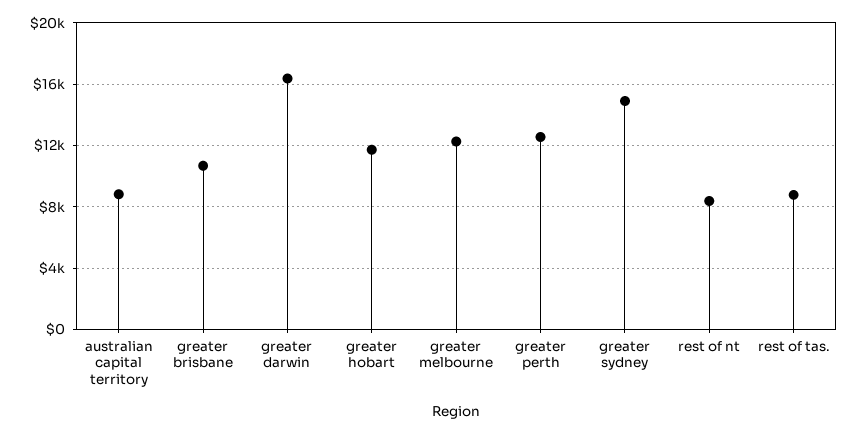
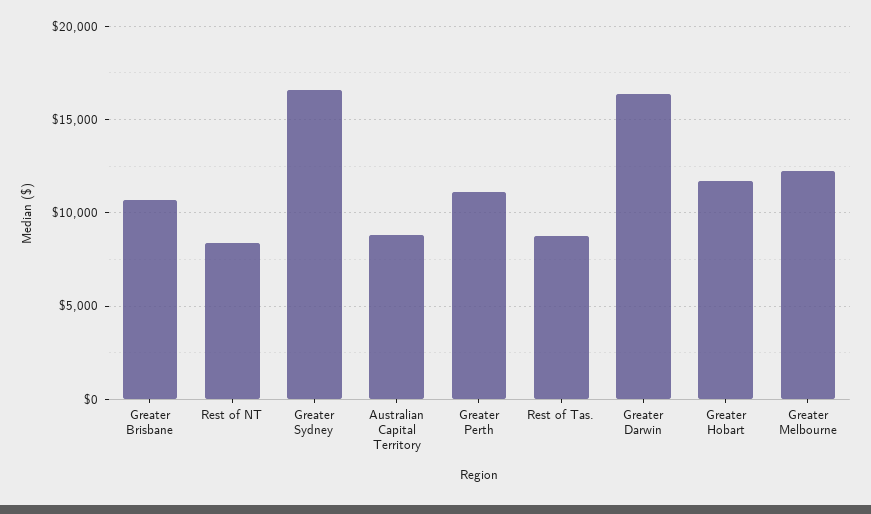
  {
    "australian capital territory": 9000,
    "greater brisbane": 10500,
    "greater darwin": 16500,
    "greater hobart": 11500,
    "greater melbourne": 12500,
-   "greater perth": 12500,
+   "greater perth": 11000,
-   "greater sydney": 15000,
+   "greater sydney": 16500,
    "rest of nt": 8500,
    "rest of tas.": 9000
  }

